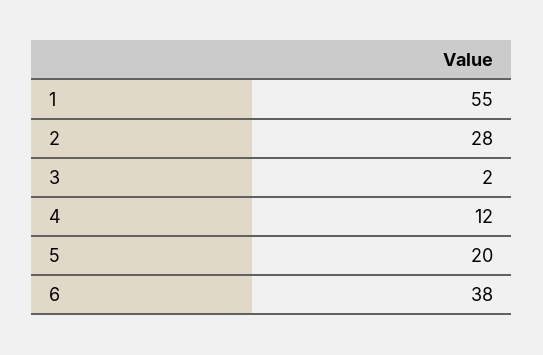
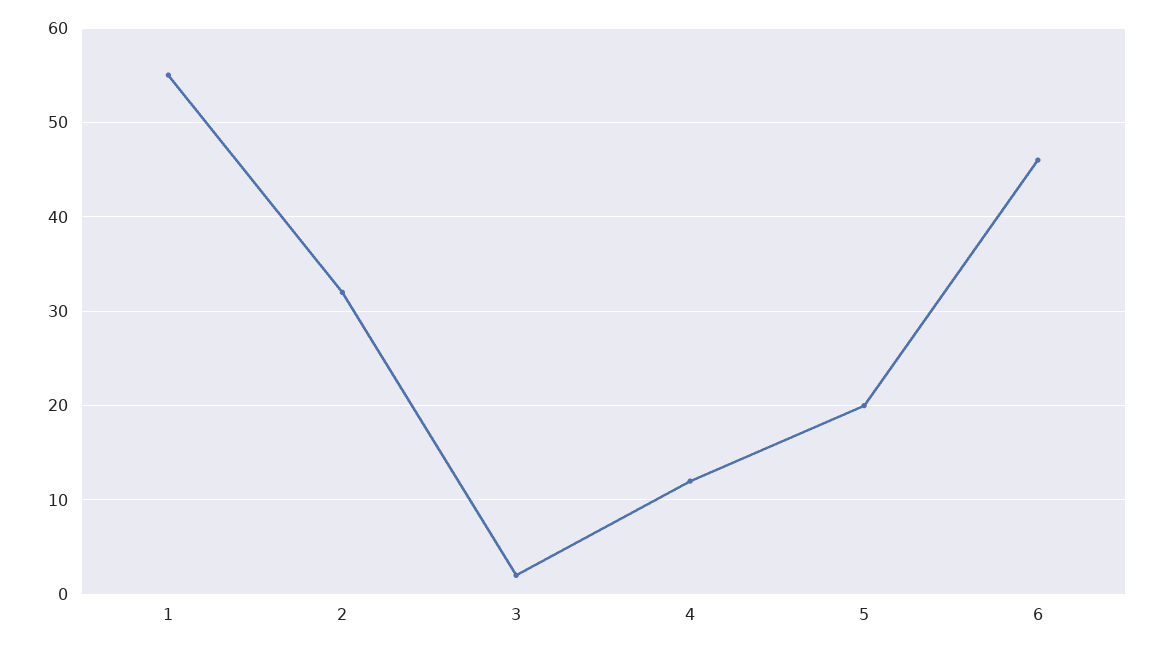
  {
    "1": 55,
-   "2": 28,
+   "2": 32,
    "3": 2,
    "4": 12,
    "5": 20,
-   "6": 38
+   "6": 46
  }

